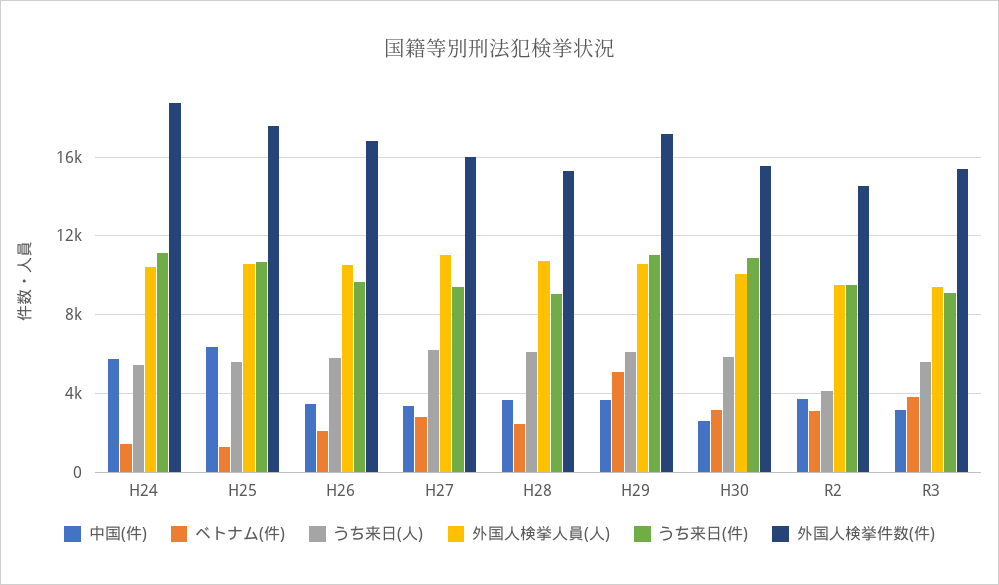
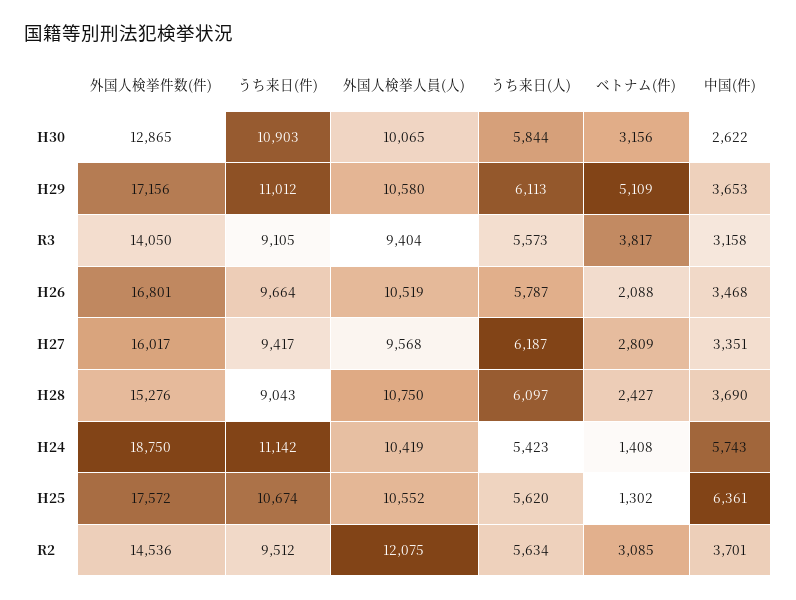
  {
    "中国(件)": {
      "H24": 5743,
      "H25": 6361,
      "H26": 3468,
      "H27": 3351,
      "H28": 3690,
      "H29": 3653,
      "H30": 2622,
      "R2": 3701,
      "R3": 3158
    },
    "ベトナム(件)": {
      "H24": 1408,
      "H25": 1302,
      "H26": 2088,
      "H27": 2809,
      "H28": 2427,
      "H29": 5109,
      "H30": 3156,
      "R2": 3085,
      "R3": 3817
    },
    "うち来日(人)": {
      "H24": 5423,
      "H25": 5620,
      "H26": 5787,
      "H27": 6187,
      "H28": 6097,
      "H29": 6113,
      "H30": 5844,
-     "R2": 4000,
+     "R2": 5634,
      "R3": 5573
    },
    "外国人検挙人員(人)": {
      "H24": 10419,
      "H25": 10552,
      "H26": 10519,
-     "H27": 11000,
+     "H27": 9568,
      "H28": 10750,
      "H29": 10580,
      "H30": 10065,
-     "R2": 9500,
+     "R2": 12075,
      "R3": 9404
    },
    "うち来日(件)": {
      "H24": 11142,
      "H25": 10674,
      "H26": 9664,
      "H27": 9417,
      "H28": 9043,
      "H29": 11012,
      "H30": 10903,
      "R2": 9512,
      "R3": 9105
    },
    "外国人検挙件数(件)": {
      "H24": 18750,
      "H25": 17572,
      "H26": 16801,
      "H27": 16017,
      "H28": 15276,
      "H29": 17156,
-     "H30": 15500,
+     "H30": 12865,
      "R2": 14536,
-     "R3": 15500
+     "R3": 14050
    }
  }

